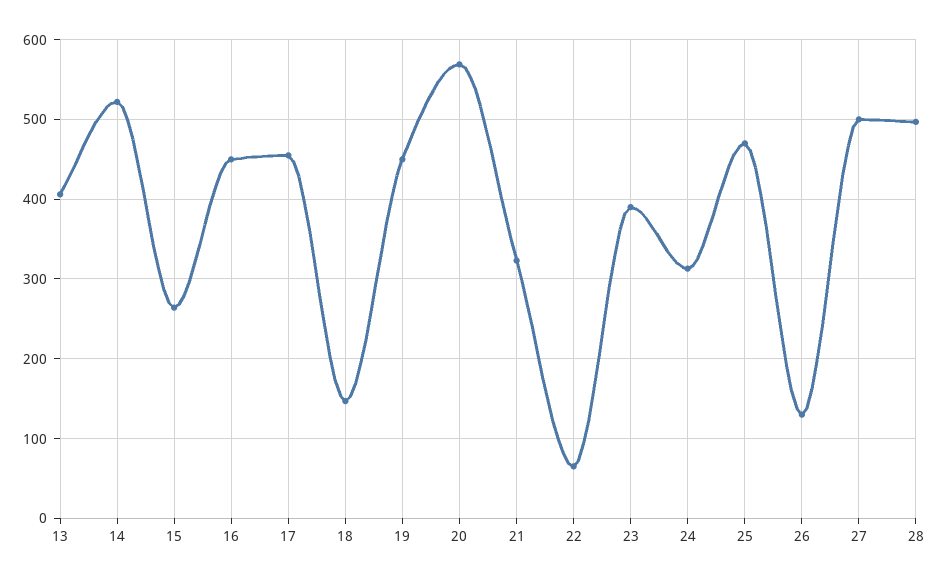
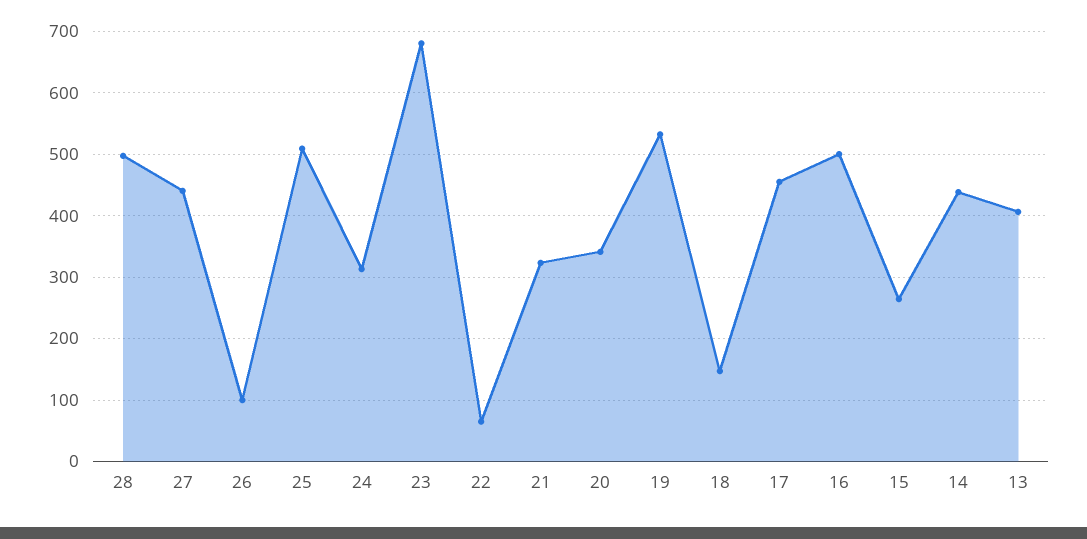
  {
    "13": 410,
-   "14": 520,
+   "14": 440,
    "15": 260,
-   "16": 450,
+   "16": 500,
    "17": 460,
    "18": 150,
-   "19": 450,
+   "19": 530,
-   "20": 570,
+   "20": 340,
    "21": 320,
    "22": 70,
-   "23": 390,
+   "23": 680,
    "24": 310,
-   "25": 470,
+   "25": 510,
-   "26": 130,
+   "26": 100,
-   "27": 500,
+   "27": 440,
    "28": 500
  }

